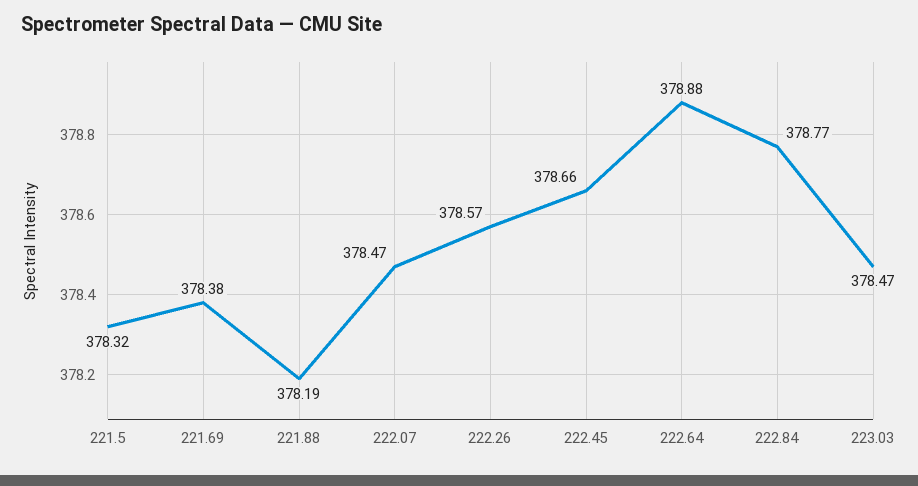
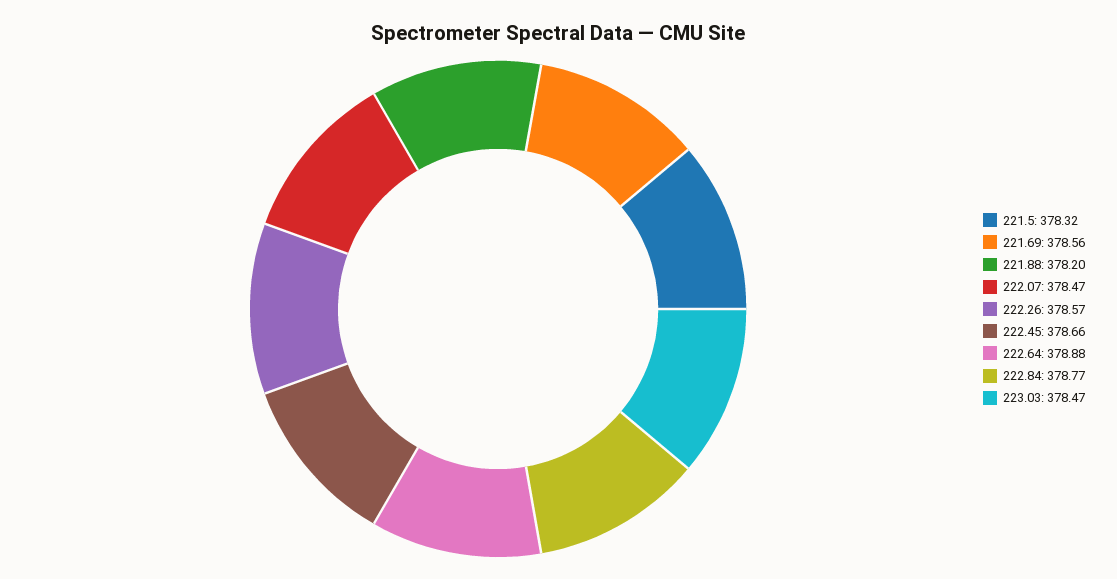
  {
    "221.5": 378.32,
-   "221.69": 378.38,
+   "221.69": 378.56,
-   "221.88": 378.19,
+   "221.88": 378.2,
    "222.07": 378.47,
    "222.26": 378.57,
    "222.45": 378.66,
    "222.64": 378.88,
    "222.84": 378.77,
    "223.03": 378.47
  }

